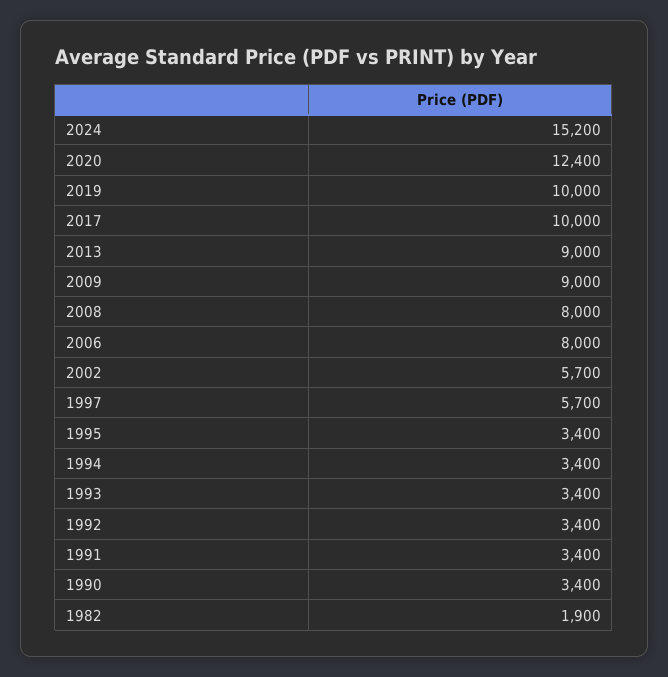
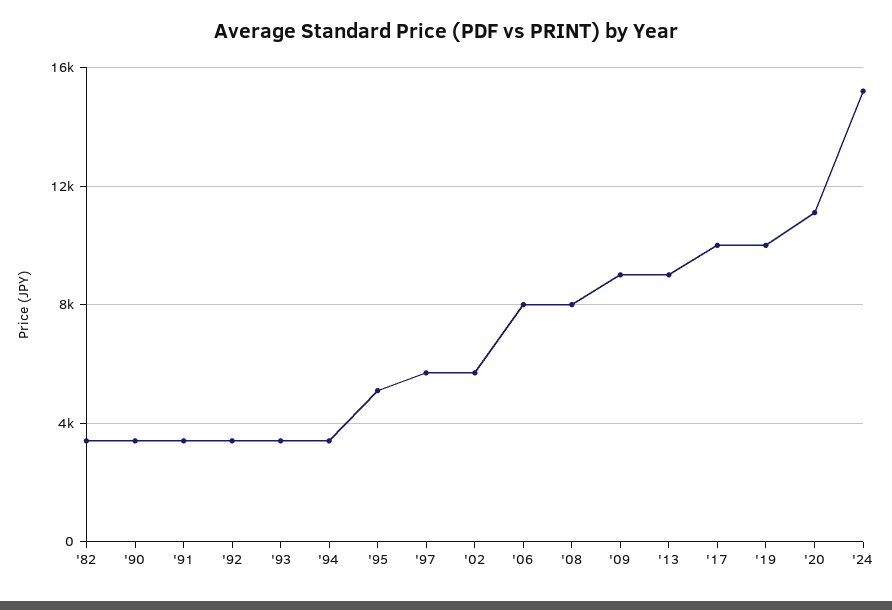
  {
    "2024": 15200,
-   "2020": 12400,
+   "2020": 11000,
    "2019": 10000,
    "2017": 10000,
    "2013": 9000,
    "2009": 9000,
    "2008": 8000,
    "2006": 8000,
    "2002": 5700,
    "1997": 5700,
-   "1995": 3400,
+   "1995": 5000,
    "1994": 3400,
    "1993": 3400,
    "1992": 3400,
    "1991": 3400,
    "1990": 3400,
-   "1982": 1900
+   "1982": 3500
  }

